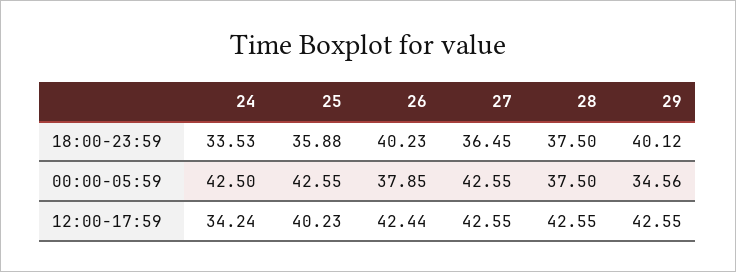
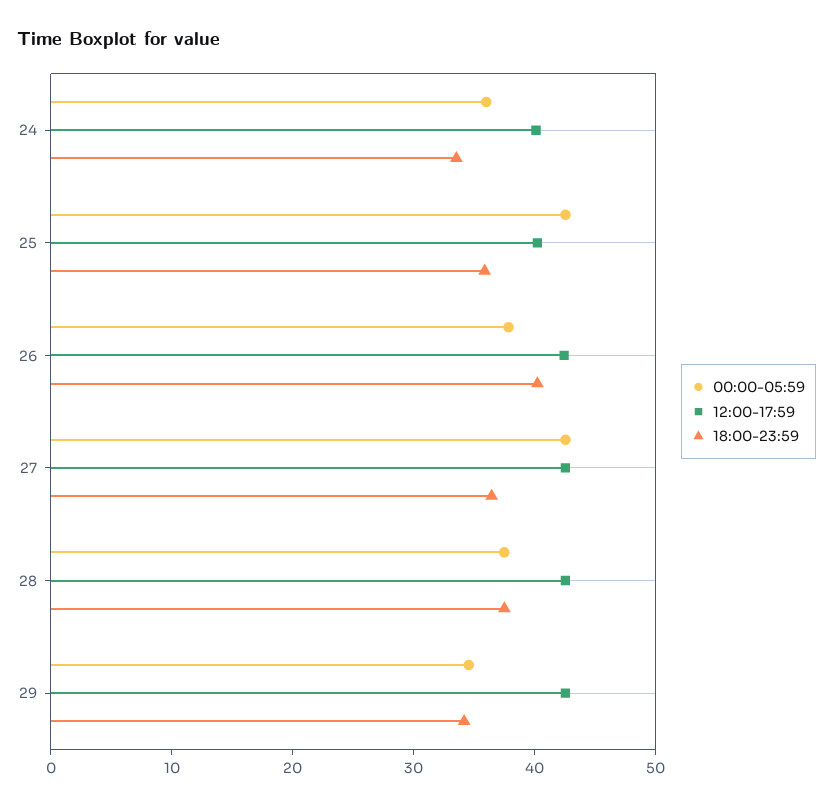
  {
    "18:00-23:59": {
      "24": 33.53,
      "25": 35.88,
      "26": 40.23,
      "27": 36.45,
      "28": 37.5,
-     "29": 40.12
+     "29": 34
    },
    "00:00-05:59": {
-     "24": 42.5,
+     "24": 36,
      "25": 42.55,
      "26": 37.85,
      "27": 42.55,
      "28": 37.5,
      "29": 34.56
    },
    "12:00-17:59": {
-     "24": 34.24,
+     "24": 40,
      "25": 40.23,
      "26": 42.44,
      "27": 42.55,
      "28": 42.55,
      "29": 42.55
    }
  }

